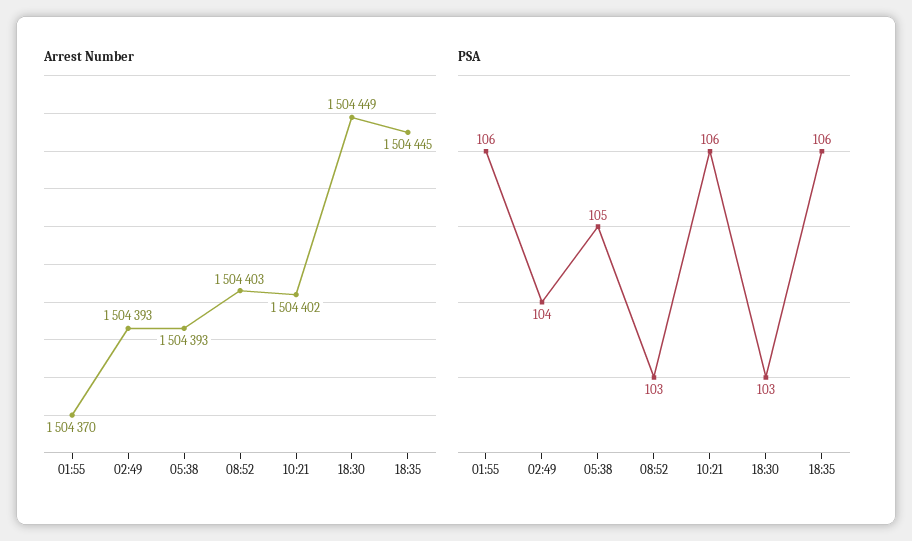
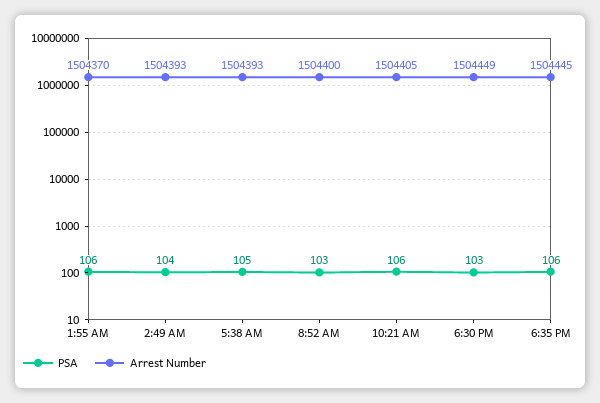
  {
    "Arrest Number": {
      "01:55": 1504370,
      "02:49": 1504393,
      "05:38": 1504393,
-     "08:52": 1504403,
+     "08:52": 1504400,
-     "10:21": 1504402,
+     "10:21": 1504405,
      "18:30": 1504449,
      "18:35": 1504445
    },
    "PSA": {
      "01:55": 106,
      "02:49": 104,
      "05:38": 105,
      "08:52": 103,
      "10:21": 106,
      "18:30": 103,
      "18:35": 106
    }
  }

